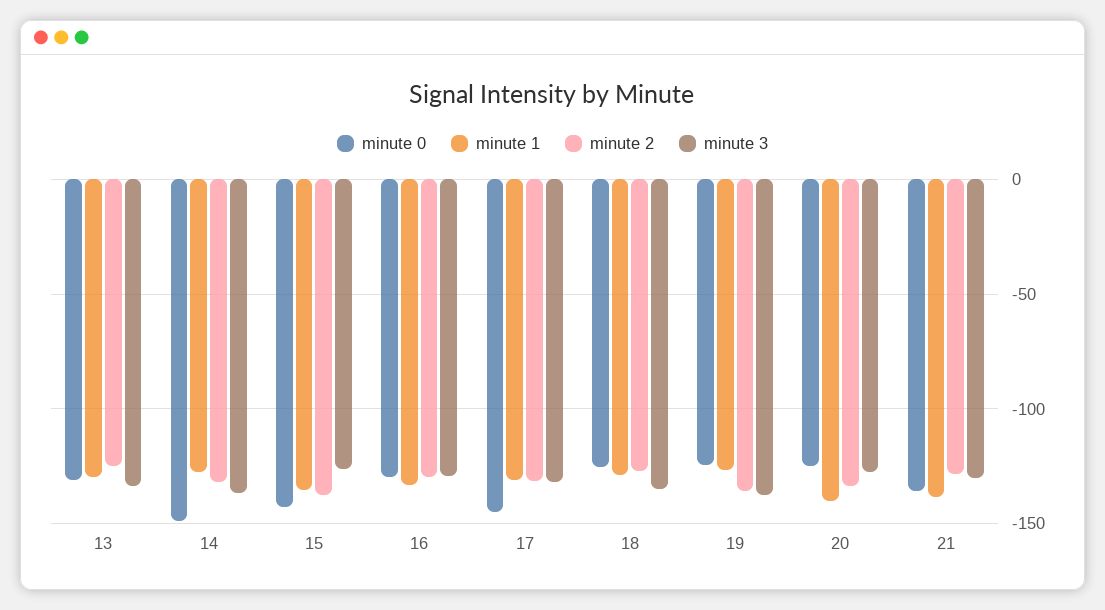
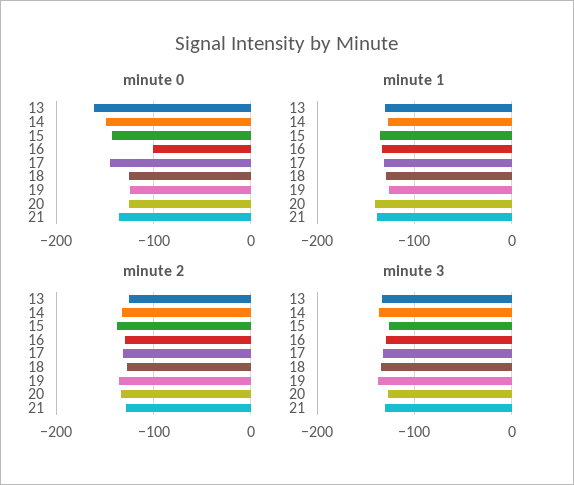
  {
    "minute 0": {
-     "13": -130,
+     "13": -160,
      "14": -150,
      "15": -145,
-     "16": -130,
+     "16": -100,
      "17": -145,
      "18": -125,
      "19": -125,
      "20": -125,
      "21": -135
    },
    "minute 1": {
      "13": -130,
      "14": -130,
      "15": -135,
      "16": -135,
      "17": -130,
      "18": -130,
      "19": -125,
      "20": -140,
      "21": -140
    },
    "minute 2": {
      "13": -125,
      "14": -130,
      "15": -140,
      "16": -130,
      "17": -130,
      "18": -125,
      "19": -135,
      "20": -135,
      "21": -130
    },
    "minute 3": {
      "13": -135,
      "14": -135,
      "15": -125,
      "16": -130,
      "17": -130,
      "18": -135,
      "19": -140,
      "20": -125,
      "21": -130
    }
  }

